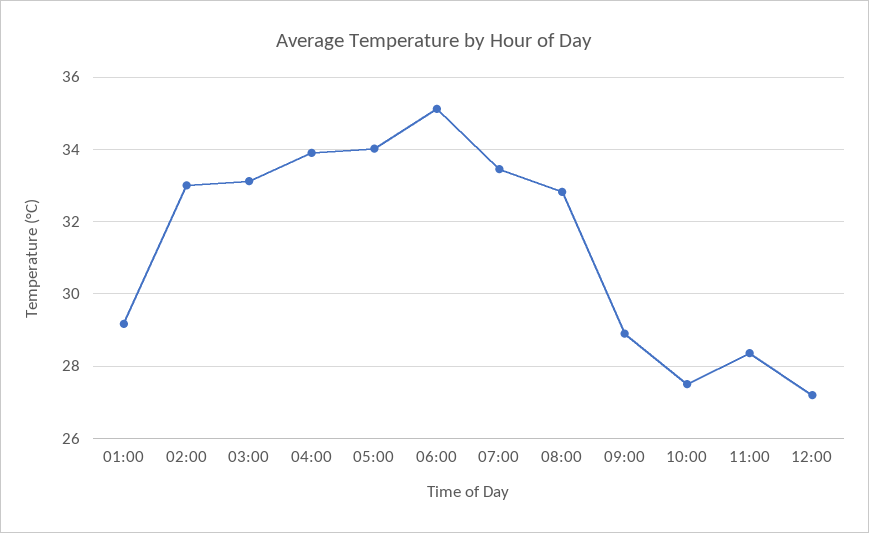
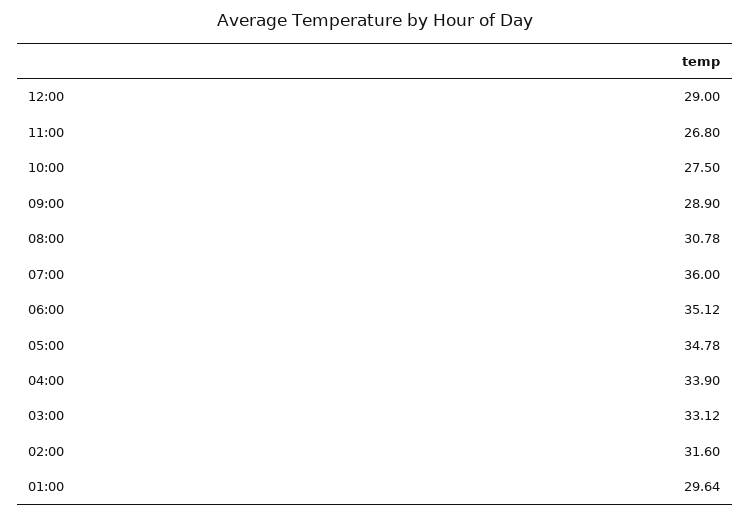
  {
-   "01:00": 29.2,
+   "01:00": 29.64,
-   "02:00": 33,
+   "02:00": 31.6,
    "03:00": 33.12,
    "04:00": 33.9,
-   "05:00": 34,
+   "05:00": 34.78,
    "06:00": 35.12,
-   "07:00": 33.4,
+   "07:00": 36,
-   "08:00": 32.8,
+   "08:00": 30.78,
    "09:00": 28.9,
    "10:00": 27.5,
-   "11:00": 28.4,
+   "11:00": 26.8,
-   "12:00": 27.2
+   "12:00": 29
  }

